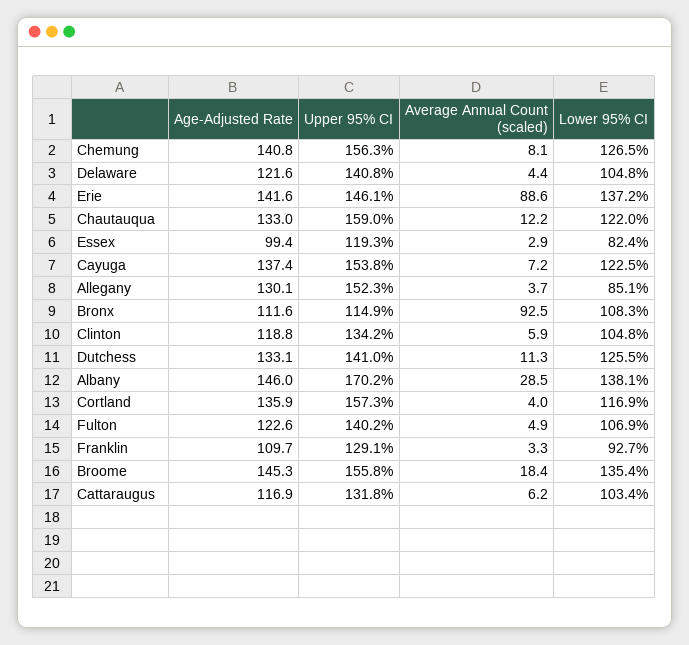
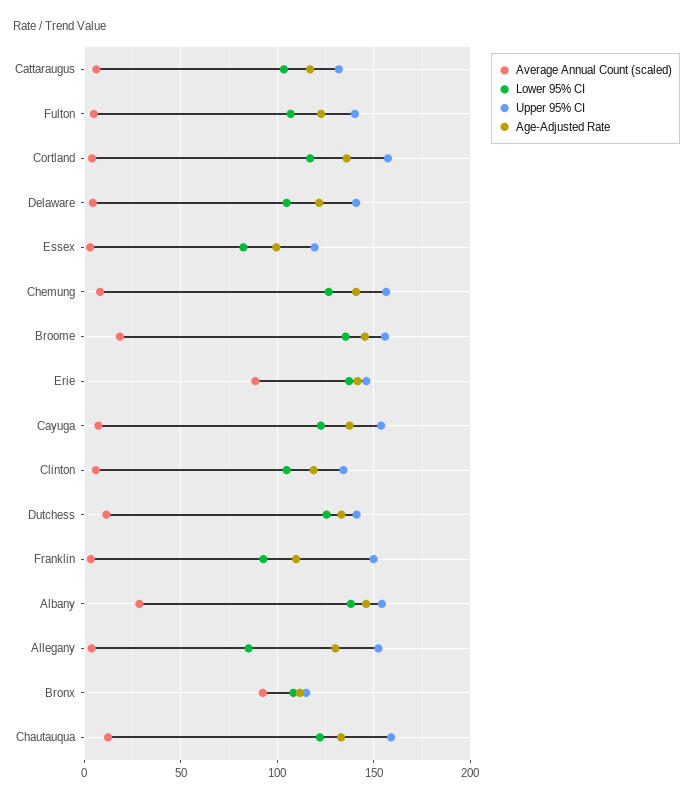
  {
    "Age-Adjusted Rate": {
      "Chemung": 140.8,
      "Delaware": 121.6,
      "Erie": 141.6,
      "Chautauqua": 133,
      "Essex": 99.4,
      "Cayuga": 137.4,
      "Allegany": 130.1,
      "Bronx": 111.6,
      "Clinton": 118.8,
      "Dutchess": 133.1,
      "Albany": 146,
      "Cortland": 135.9,
      "Fulton": 122.6,
      "Franklin": 109.7,
      "Broome": 145.3,
      "Cattaraugus": 116.9
    },
    "Upper 95% CI": {
      "Chemung": 156.3,
      "Delaware": 140.8,
      "Erie": 146.1,
      "Chautauqua": 159,
      "Essex": 119.3,
      "Cayuga": 153.8,
      "Allegany": 152.3,
      "Bronx": 114.9,
      "Clinton": 134.2,
      "Dutchess": 141,
-     "Albany": 170.2,
+     "Albany": 155,
      "Cortland": 157.3,
      "Fulton": 140.2,
-     "Franklin": 129.1,
+     "Franklin": 150,
      "Broome": 155.8,
      "Cattaraugus": 131.8
    },
    "Average Annual Count (scaled)": {
      "Chemung": 8.1,
      "Delaware": 4.4,
      "Erie": 88.6,
      "Chautauqua": 12.2,
      "Essex": 2.9,
      "Cayuga": 7.2,
      "Allegany": 3.7,
      "Bronx": 92.5,
      "Clinton": 5.9,
      "Dutchess": 11.3,
      "Albany": 28.5,
      "Cortland": 4,
      "Fulton": 4.9,
      "Franklin": 3.3,
      "Broome": 18.4,
      "Cattaraugus": 6.2
    },
    "Lower 95% CI": {
      "Chemung": 126.5,
      "Delaware": 104.8,
      "Erie": 137.2,
      "Chautauqua": 122,
      "Essex": 82.4,
      "Cayuga": 122.5,
      "Allegany": 85.1,
      "Bronx": 108.3,
      "Clinton": 104.8,
      "Dutchess": 125.5,
      "Albany": 138.1,
      "Cortland": 116.9,
      "Fulton": 106.9,
      "Franklin": 92.7,
      "Broome": 135.4,
      "Cattaraugus": 103.4
    }
  }

